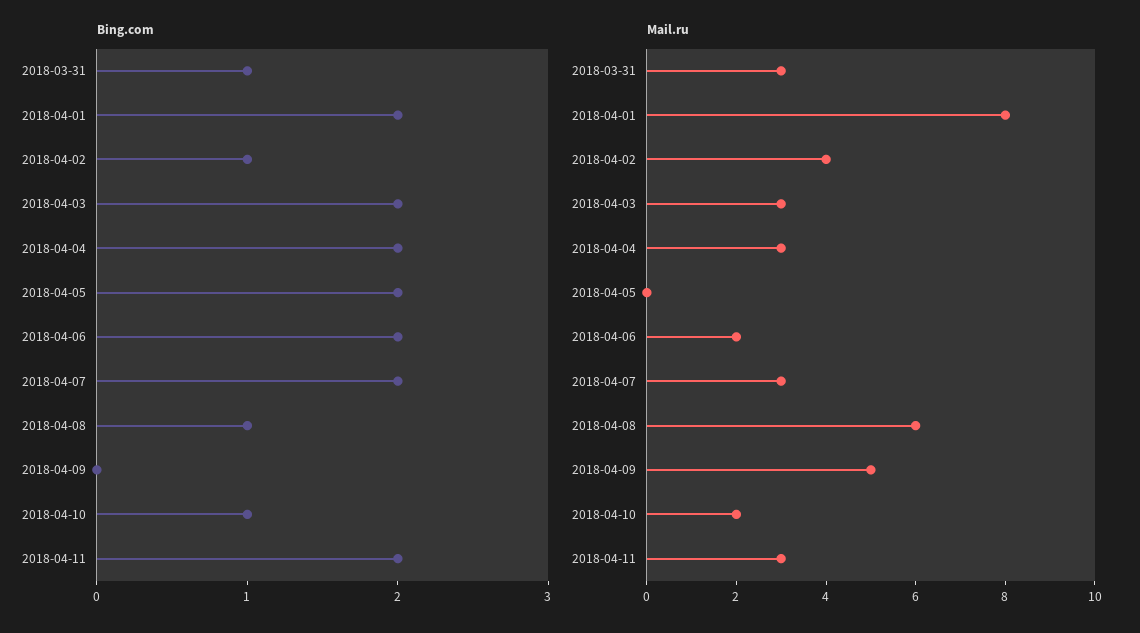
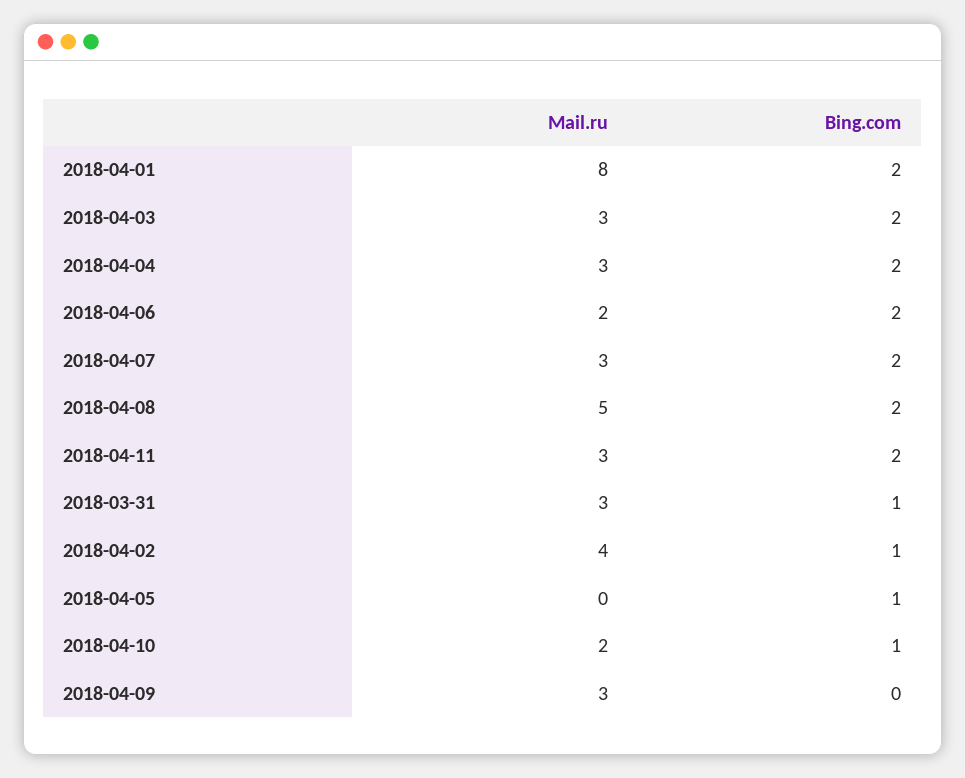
  {
    "Bing.com": {
      "2018-03-31": 1,
      "2018-04-01": 2,
      "2018-04-02": 1,
      "2018-04-03": 2,
      "2018-04-04": 2,
-     "2018-04-05": 2,
+     "2018-04-05": 1,
      "2018-04-06": 2,
      "2018-04-07": 2,
-     "2018-04-08": 1,
+     "2018-04-08": 2,
      "2018-04-09": 0,
      "2018-04-10": 1,
      "2018-04-11": 2
    },
    "Mail.ru": {
      "2018-03-31": 3,
      "2018-04-01": 8,
      "2018-04-02": 4,
      "2018-04-03": 3,
      "2018-04-04": 3,
      "2018-04-05": 0,
      "2018-04-06": 2,
      "2018-04-07": 3,
-     "2018-04-08": 6,
+     "2018-04-08": 5,
-     "2018-04-09": 5,
+     "2018-04-09": 3,
      "2018-04-10": 2,
      "2018-04-11": 3
    }
  }

